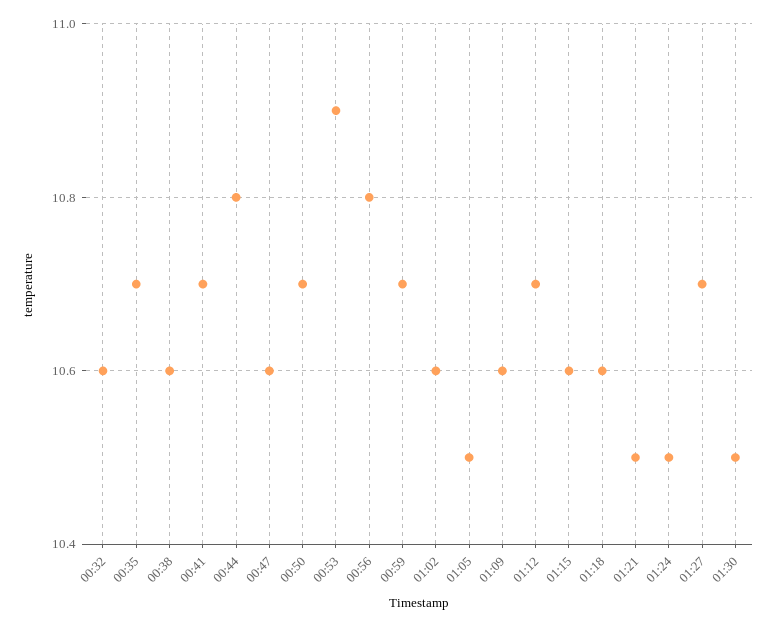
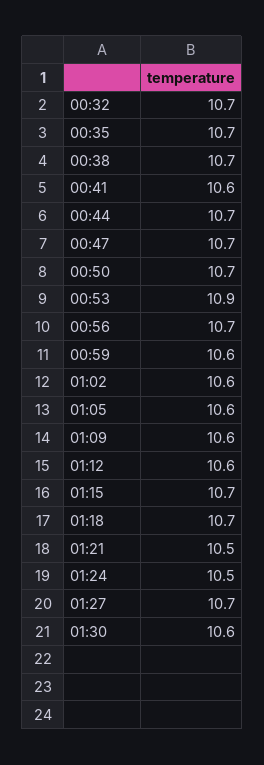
  {
-   "00:32": 10.6,
+   "00:32": 10.7,
    "00:35": 10.7,
-   "00:38": 10.6,
+   "00:38": 10.7,
-   "00:41": 10.7,
+   "00:41": 10.6,
-   "00:44": 10.8,
+   "00:44": 10.7,
-   "00:47": 10.6,
+   "00:47": 10.7,
    "00:50": 10.7,
    "00:53": 10.9,
-   "00:56": 10.8,
+   "00:56": 10.7,
-   "00:59": 10.7,
+   "00:59": 10.6,
    "01:02": 10.6,
-   "01:05": 10.5,
+   "01:05": 10.6,
    "01:09": 10.6,
-   "01:12": 10.7,
+   "01:12": 10.6,
-   "01:15": 10.6,
+   "01:15": 10.7,
-   "01:18": 10.6,
+   "01:18": 10.7,
    "01:21": 10.5,
    "01:24": 10.5,
    "01:27": 10.7,
-   "01:30": 10.5
+   "01:30": 10.6
  }

